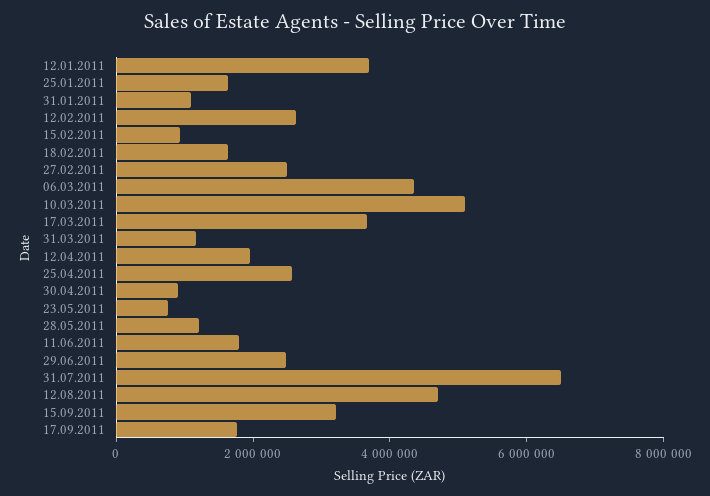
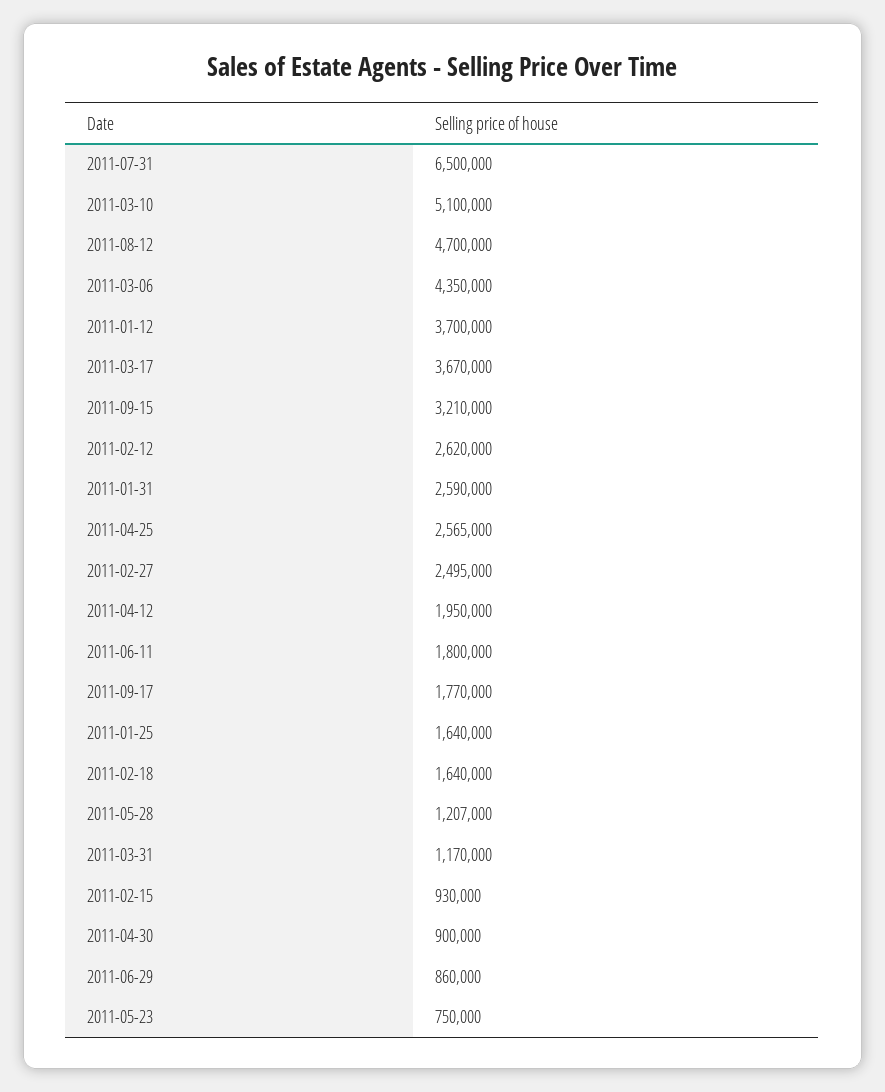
  {
    "12.01.2011": 3700000,
    "25.01.2011": 1640000,
-   "31.01.2011": 1000000,
+   "31.01.2011": 2590000,
    "12.02.2011": 2620000,
    "15.02.2011": 930000,
    "18.02.2011": 1640000,
    "27.02.2011": 2495000,
    "06.03.2011": 4350000,
    "10.03.2011": 5100000,
    "17.03.2011": 3670000,
    "31.03.2011": 1170000,
    "12.04.2011": 1950000,
    "25.04.2011": 2565000,
    "30.04.2011": 900000,
    "23.05.2011": 750000,
    "28.05.2011": 1207000,
    "11.06.2011": 1800000,
-   "29.06.2011": 2500000,
+   "29.06.2011": 860000,
    "31.07.2011": 6500000,
    "12.08.2011": 4700000,
    "15.09.2011": 3210000,
    "17.09.2011": 1770000
  }

